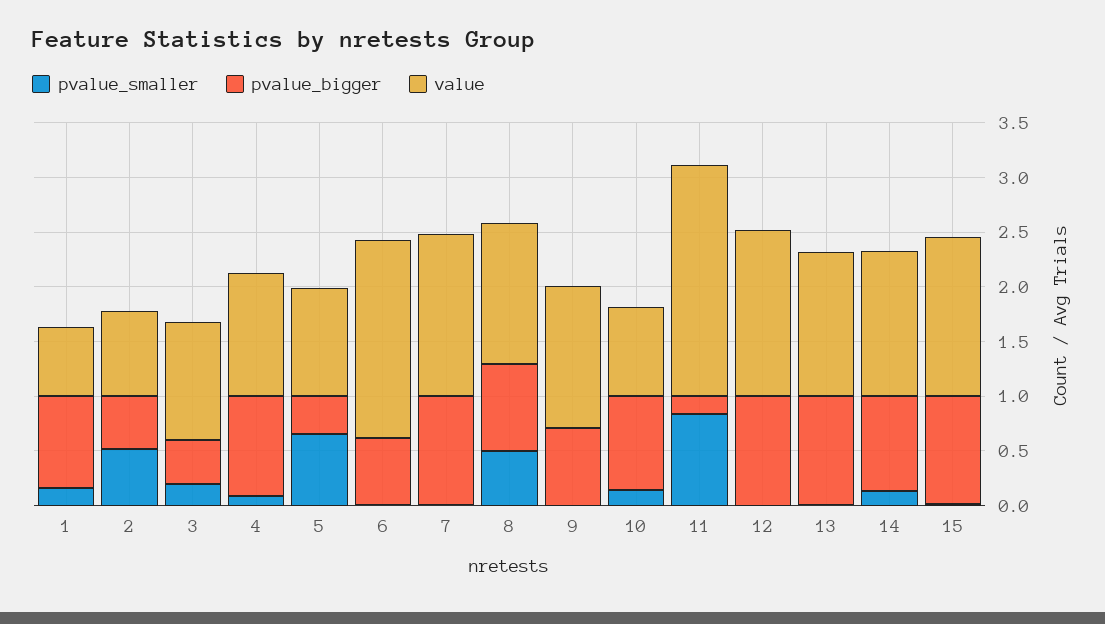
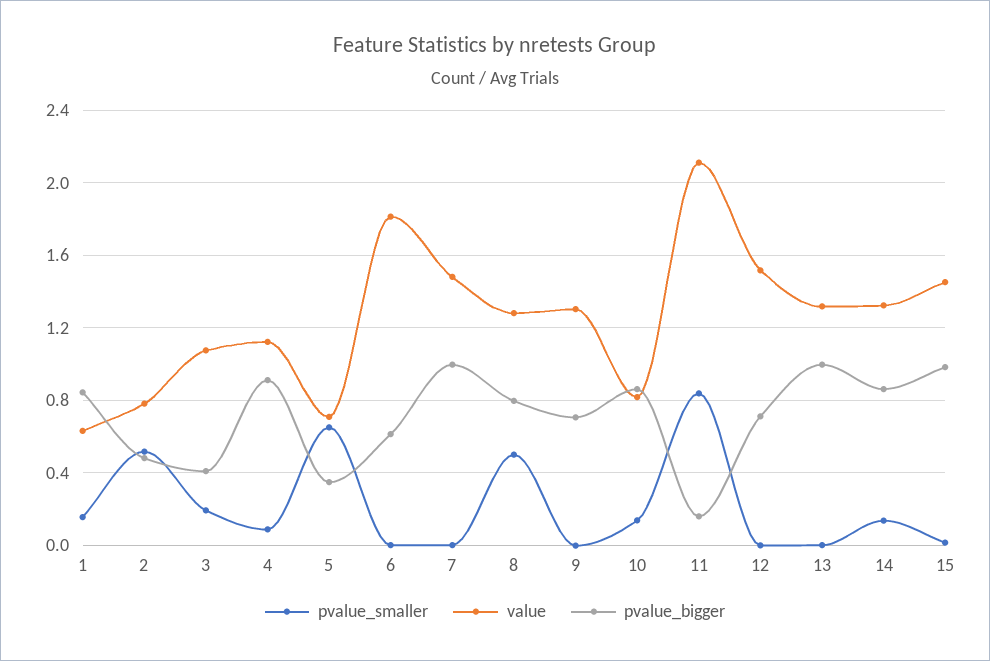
  {
    "pvalue_smaller": {
      "1": 0.15,
      "2": 0.5,
      "3": 0.2,
      "4": 0.1,
      "5": 0.65,
      "6": 0,
      "7": 0,
      "8": 0.5,
      "9": 0,
      "10": 0.15,
      "11": 0.85,
      "12": 0,
      "13": 0,
      "14": 0.15,
      "15": 0
    },
    "pvalue_bigger": {
      "1": 0.85,
      "2": 0.5,
      "3": 0.4,
      "4": 0.9,
      "5": 0.35,
      "6": 0.6,
      "7": 1,
      "8": 0.8,
      "9": 0.7,
      "10": 0.85,
      "11": 0.15,
-     "12": 1,
+     "12": 0.7,
      "13": 1,
      "14": 0.85,
      "15": 1
    },
    "value": {
      "1": 0.65,
      "2": 0.8,
      "3": 1.1,
      "4": 1.1,
-     "5": 1,
+     "5": 0.7,
      "6": 1.8,
      "7": 1.5,
      "8": 1.3,
      "9": 1.3,
      "10": 0.8,
      "11": 2.1,
      "12": 1.5,
      "13": 1.3,
      "14": 1.3,
      "15": 1.45
    }
  }

